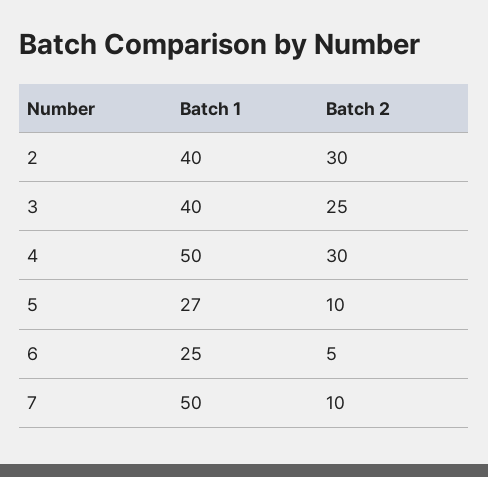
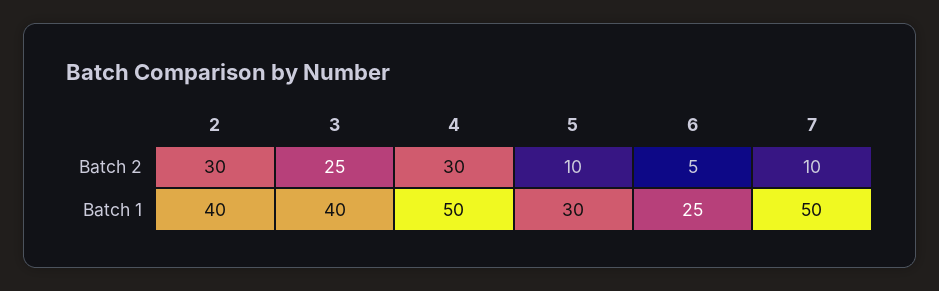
  {
    "Batch 1": {
      "2": 40,
      "3": 40,
      "4": 50,
-     "5": 27,
+     "5": 30,
      "6": 25,
      "7": 50
    },
    "Batch 2": {
      "2": 30,
      "3": 25,
      "4": 30,
      "5": 10,
      "6": 5,
      "7": 10
    }
  }

